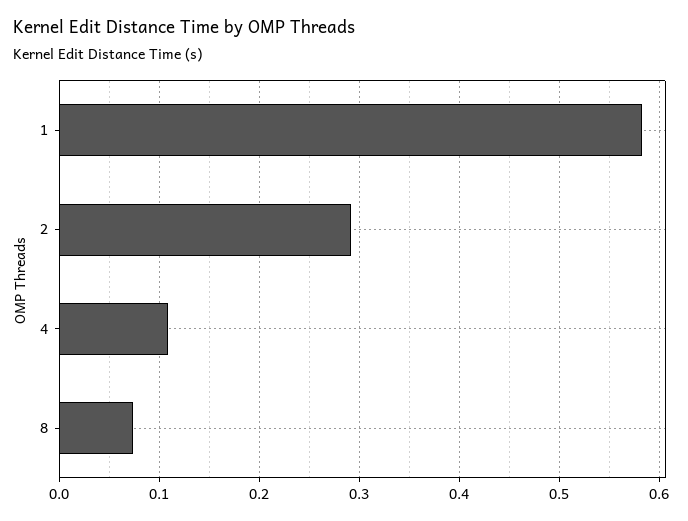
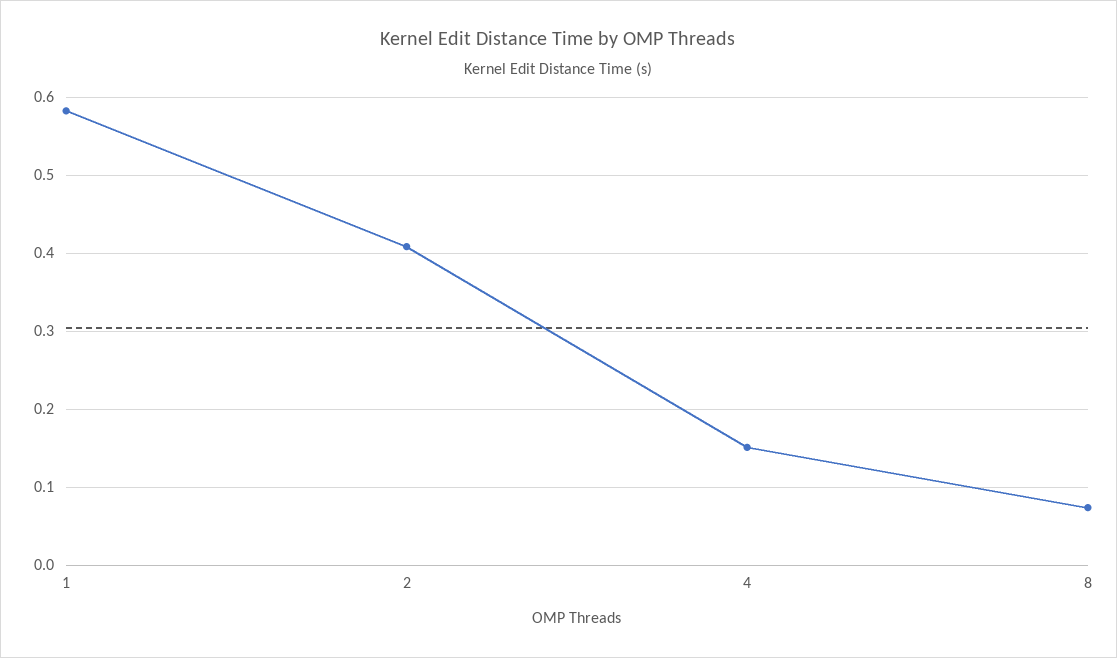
  {
    "1": 0.58,
-   "2": 0.29,
+   "2": 0.41,
-   "4": 0.11,
+   "4": 0.15,
    "8": 0.07
  }

